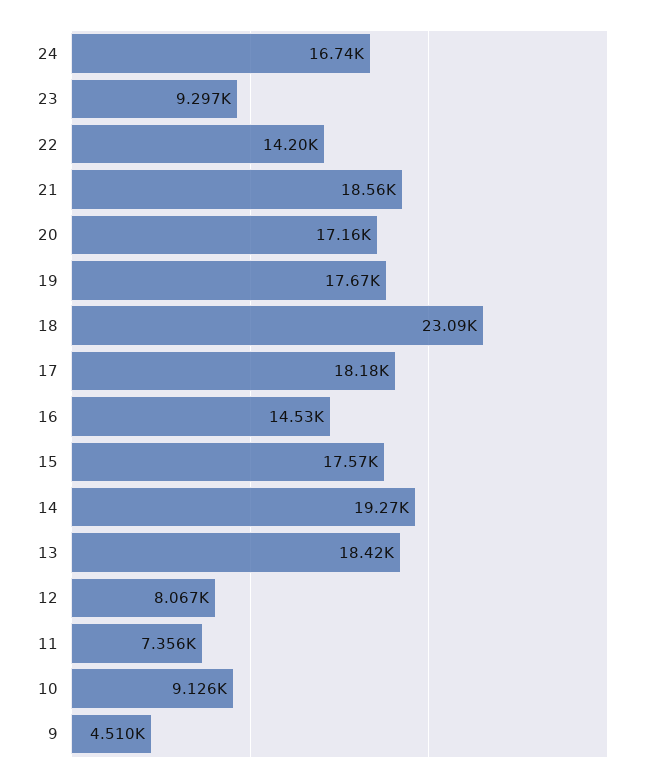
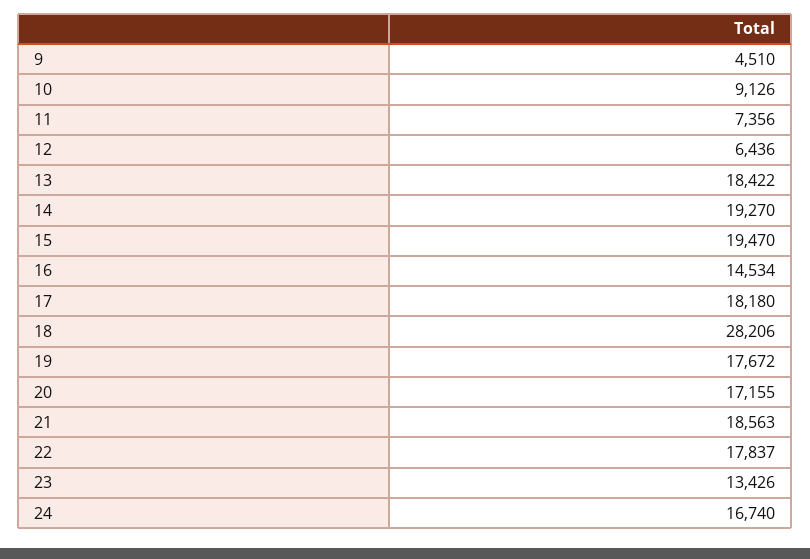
  {
    "24": 16740,
-   "23": 9297,
+   "23": 13426,
-   "22": 14200,
+   "22": 17837,
    "21": 18563,
    "20": 17155,
    "19": 17672,
-   "18": 23090,
+   "18": 28206,
    "17": 18180,
    "16": 14534,
-   "15": 17570,
+   "15": 19470,
    "14": 19270,
    "13": 18422,
-   "12": 8067,
+   "12": 6436,
    "11": 7356,
    "10": 9126,
    "9": 4510
  }

